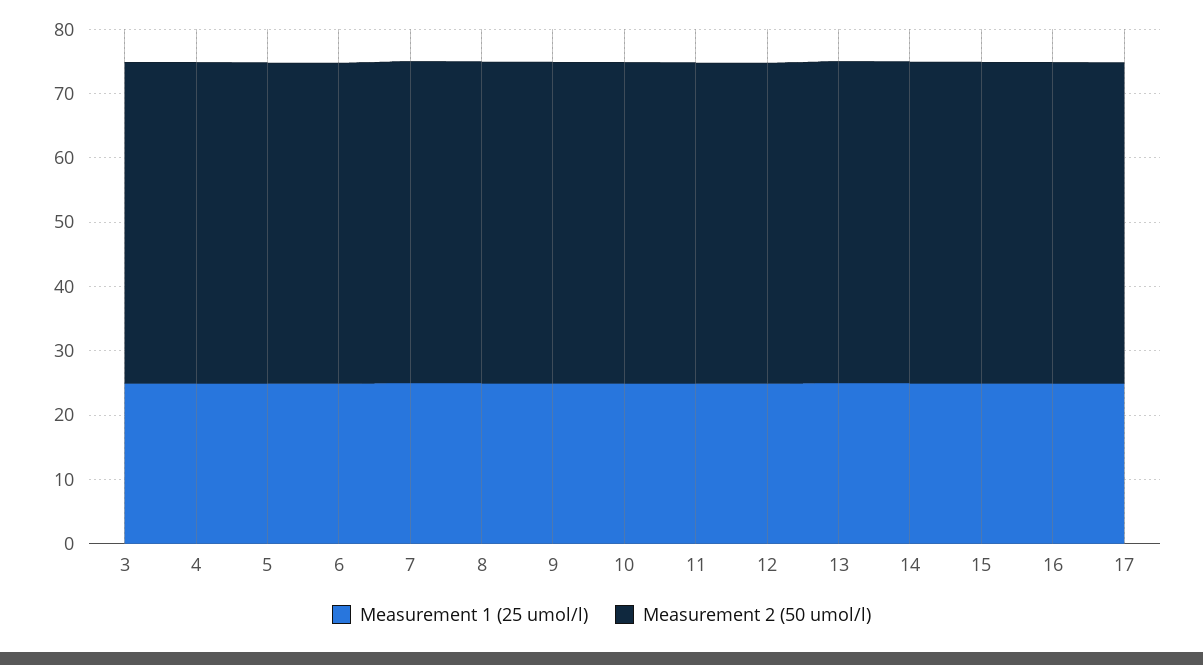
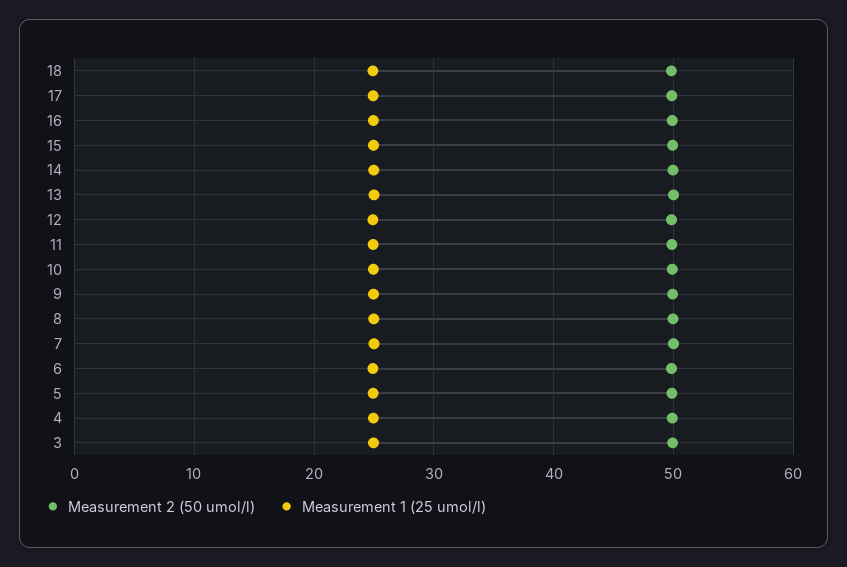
  {
    "Measurement 1 (25 umol/l)": {
      "3": 25,
      "4": 25,
      "5": 25,
      "6": 25,
      "7": 25,
      "8": 25,
      "9": 25,
      "10": 25,
      "11": 25,
      "12": 25,
      "13": 25,
      "14": 25,
      "15": 25,
      "16": 25,
-     "17": 25
+     "17": 25,
+     "18": 25
    },
    "Measurement 2 (50 umol/l)": {
      "3": 50,
      "4": 50,
      "5": 50,
      "6": 50,
      "7": 50,
      "8": 50,
      "9": 50,
      "10": 50,
      "11": 50,
      "12": 50,
      "13": 50,
      "14": 50,
      "15": 50,
      "16": 50,
-     "17": 50
+     "17": 50,
+     "18": 50
    }
  }

